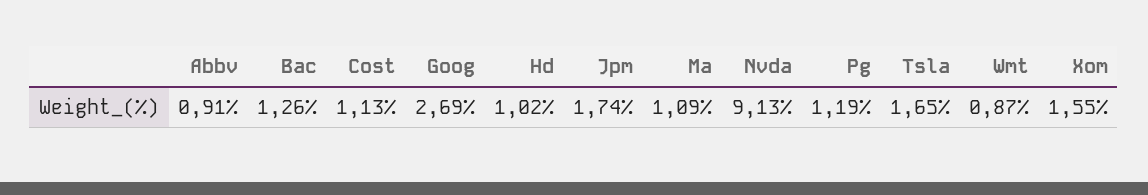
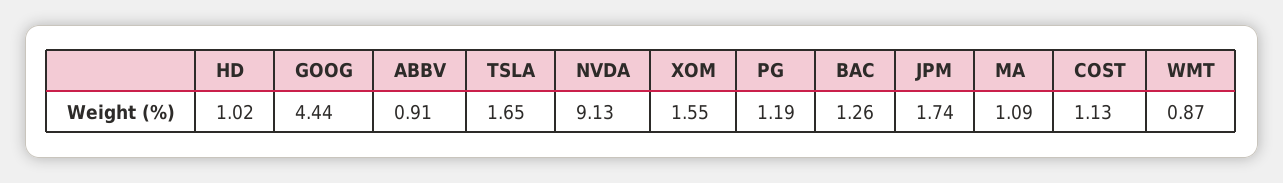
  {
    "Abbv": 0.91,
    "Bac": 1.26,
    "Cost": 1.13,
-   "Goog": 2.69,
+   "Goog": 4.44,
    "Hd": 1.02,
    "Jpm": 1.74,
    "Ma": 1.09,
    "Nvda": 9.13,
    "Pg": 1.19,
    "Tsla": 1.65,
    "Wmt": 0.87,
    "Xom": 1.55
  }

